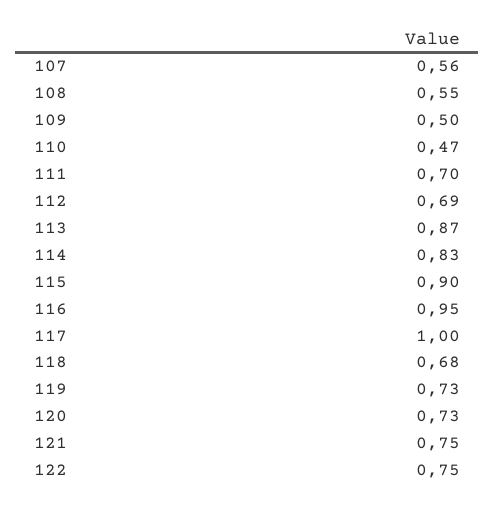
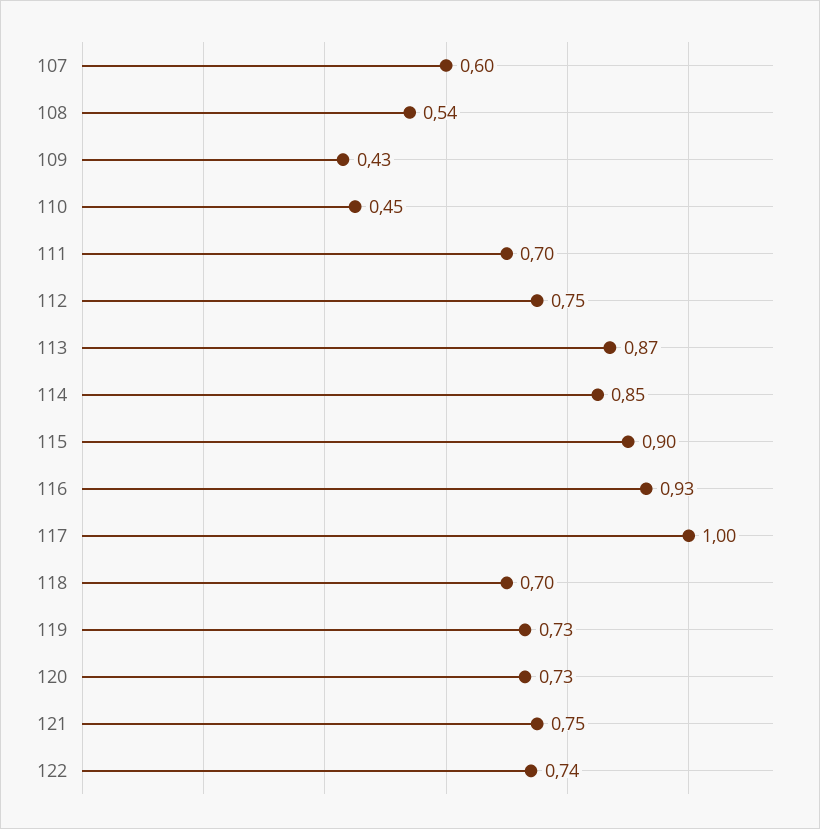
  {
-   "107": 0.56,
+   "107": 0.6,
-   "108": 0.55,
+   "108": 0.54,
-   "109": 0.5,
+   "109": 0.43,
-   "110": 0.47,
+   "110": 0.45,
    "111": 0.7,
-   "112": 0.69,
+   "112": 0.75,
    "113": 0.87,
-   "114": 0.83,
+   "114": 0.85,
    "115": 0.9,
-   "116": 0.95,
+   "116": 0.93,
    "117": 1,
-   "118": 0.68,
+   "118": 0.7,
    "119": 0.73,
    "120": 0.73,
    "121": 0.75,
-   "122": 0.75
+   "122": 0.74
  }

